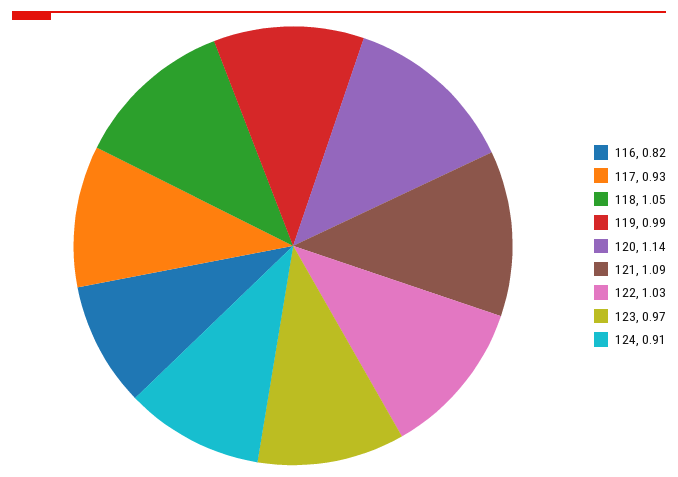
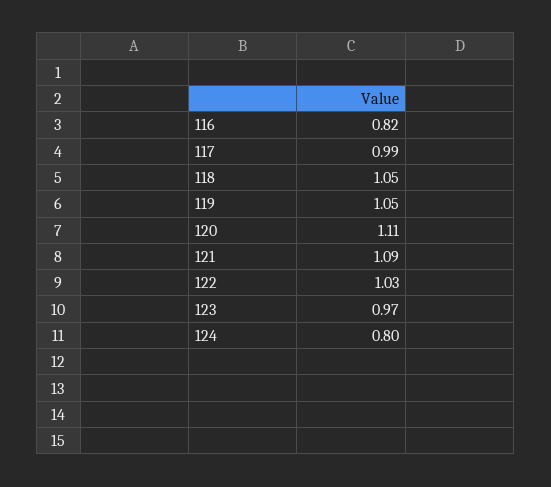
  {
    "116": 0.82,
-   "117": 0.93,
+   "117": 0.99,
    "118": 1.05,
-   "119": 0.99,
+   "119": 1.05,
-   "120": 1.14,
+   "120": 1.11,
    "121": 1.09,
    "122": 1.03,
    "123": 0.97,
-   "124": 0.91
+   "124": 0.8
  }

